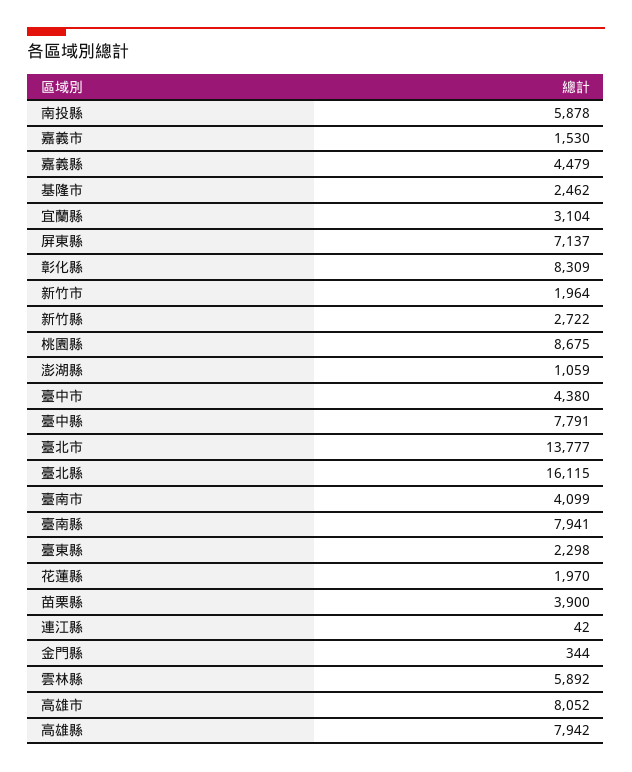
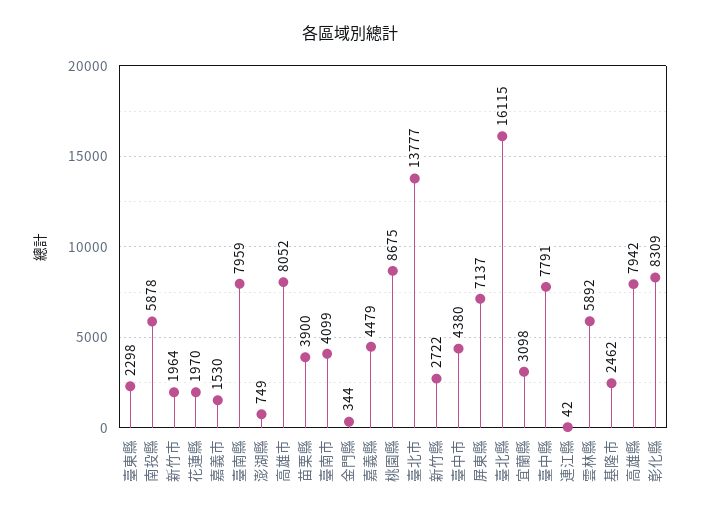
  {
    "南投縣": 5878,
    "嘉義市": 1530,
    "嘉義縣": 4479,
    "基隆市": 2462,
-   "宜蘭縣": 3104,
+   "宜蘭縣": 3098,
    "屏東縣": 7137,
    "彰化縣": 8309,
    "新竹市": 1964,
    "新竹縣": 2722,
    "桃園縣": 8675,
-   "澎湖縣": 1059,
+   "澎湖縣": 749,
    "臺中市": 4380,
    "臺中縣": 7791,
    "臺北市": 13777,
    "臺北縣": 16115,
    "臺南市": 4099,
-   "臺南縣": 7941,
+   "臺南縣": 7959,
    "臺東縣": 2298,
    "花蓮縣": 1970,
    "苗栗縣": 3900,
    "連江縣": 42,
    "金門縣": 344,
    "雲林縣": 5892,
    "高雄市": 8052,
    "高雄縣": 7942
  }

